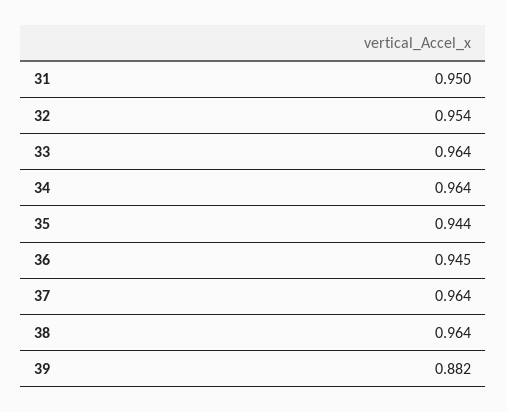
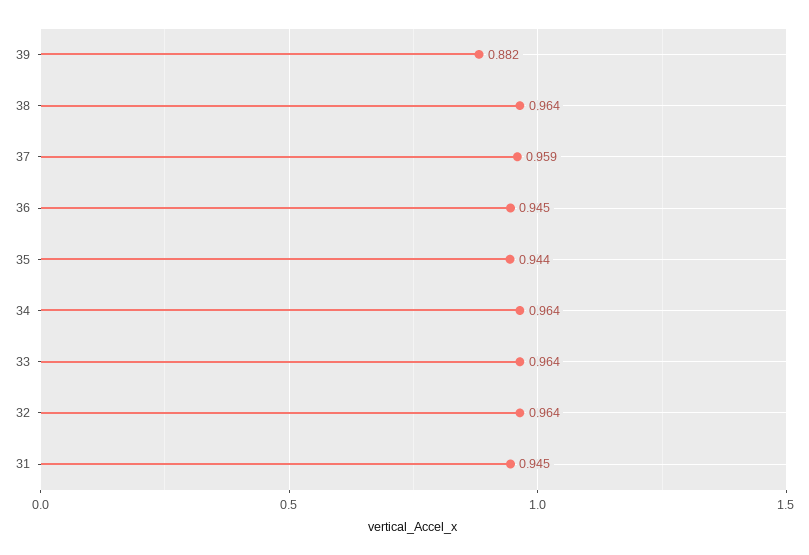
  {
-   "31": 0.95,
+   "31": 0.945,
-   "32": 0.954,
+   "32": 0.964,
    "33": 0.964,
    "34": 0.964,
    "35": 0.944,
    "36": 0.945,
-   "37": 0.964,
+   "37": 0.959,
    "38": 0.964,
    "39": 0.882
  }

